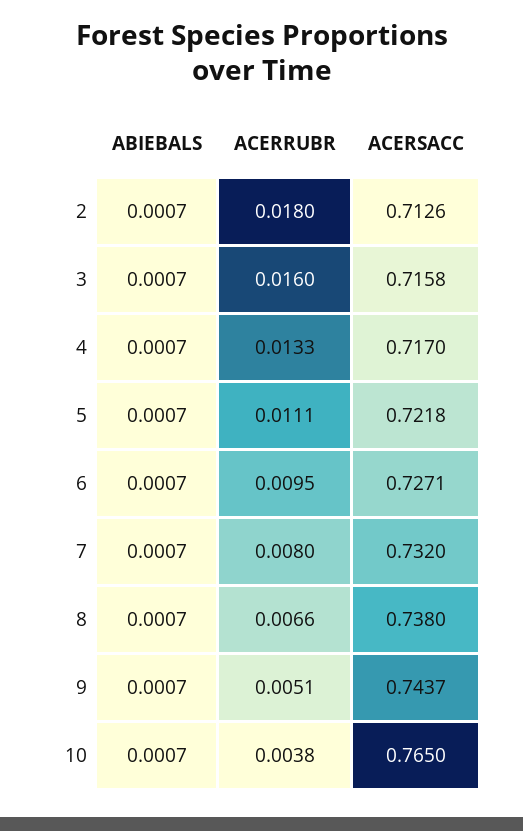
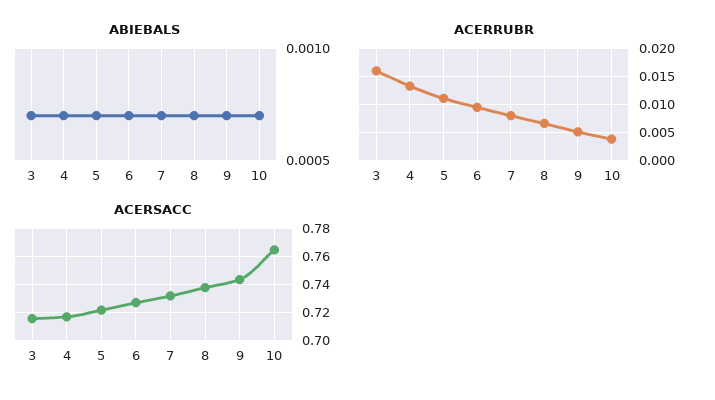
  {
    "ABIEBALS": {
-     "2": 0.0007,
      "3": 0.0007,
      "4": 0.0007,
      "5": 0.0007,
      "6": 0.0007,
      "7": 0.0007,
      "8": 0.0007,
      "9": 0.0007,
      "10": 0.0007
    },
    "ACERRUBR": {
-     "2": 0.018,
      "3": 0.016,
      "4": 0.0133,
      "5": 0.0111,
      "6": 0.0095,
      "7": 0.008,
      "8": 0.0066,
      "9": 0.0051,
      "10": 0.0038
    },
    "ACERSACC": {
-     "2": 0.7126,
      "3": 0.7158,
      "4": 0.717,
      "5": 0.7218,
      "6": 0.7271,
      "7": 0.732,
      "8": 0.738,
      "9": 0.7437,
      "10": 0.765
    }
  }

